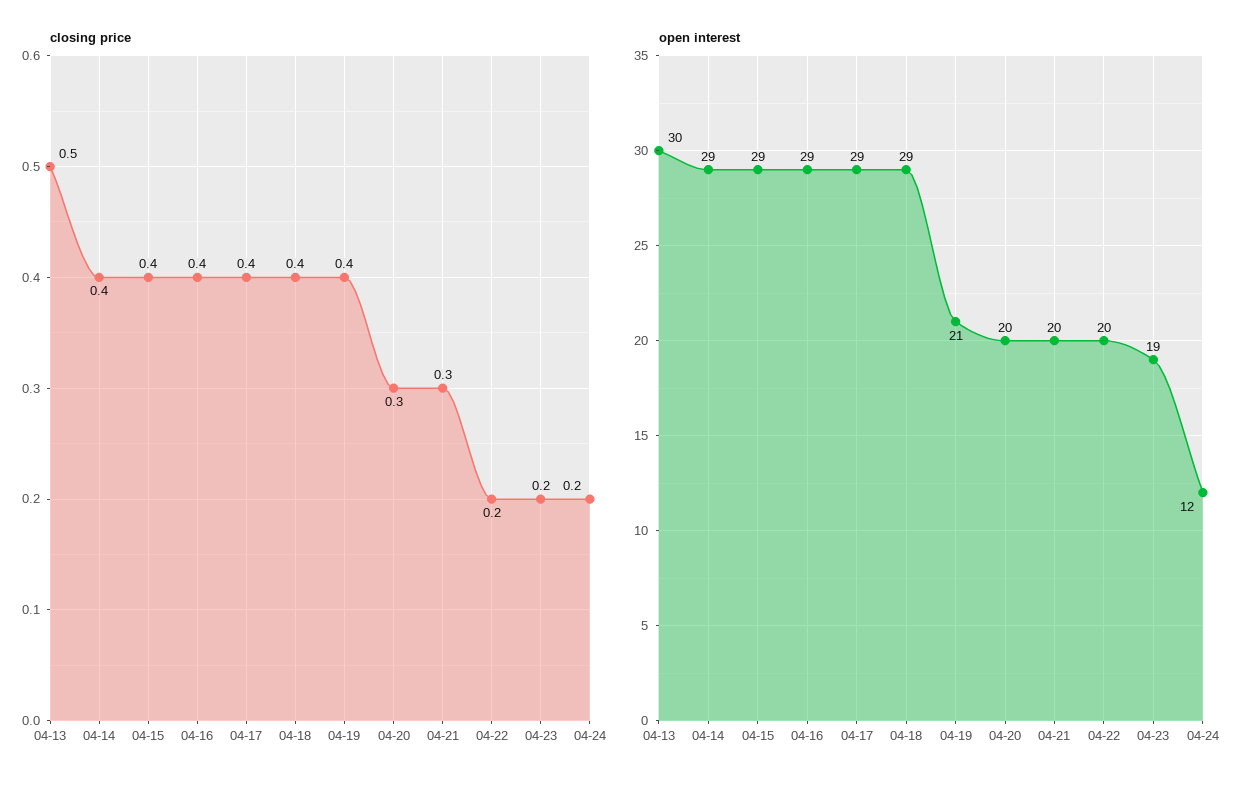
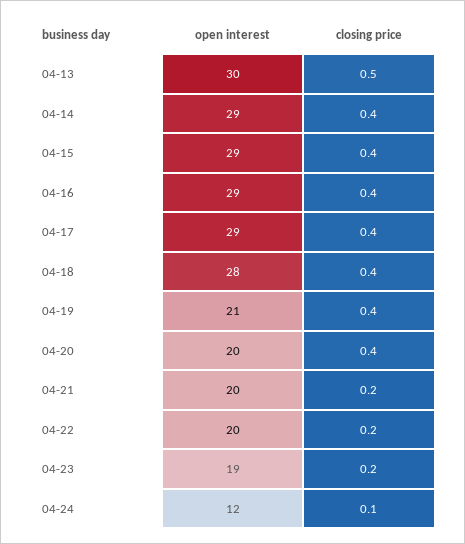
  {
    "closing price": {
      "04-13": 0.5,
      "04-14": 0.4,
      "04-15": 0.4,
      "04-16": 0.4,
      "04-17": 0.4,
      "04-18": 0.4,
      "04-19": 0.4,
-     "04-20": 0.3,
+     "04-20": 0.4,
-     "04-21": 0.3,
+     "04-21": 0.2,
      "04-22": 0.2,
      "04-23": 0.2,
-     "04-24": 0.2
+     "04-24": 0.1
    },
    "open interest": {
      "04-13": 30,
      "04-14": 29,
      "04-15": 29,
      "04-16": 29,
      "04-17": 29,
-     "04-18": 29,
+     "04-18": 28,
      "04-19": 21,
      "04-20": 20,
      "04-21": 20,
      "04-22": 20,
      "04-23": 19,
      "04-24": 12
    }
  }

